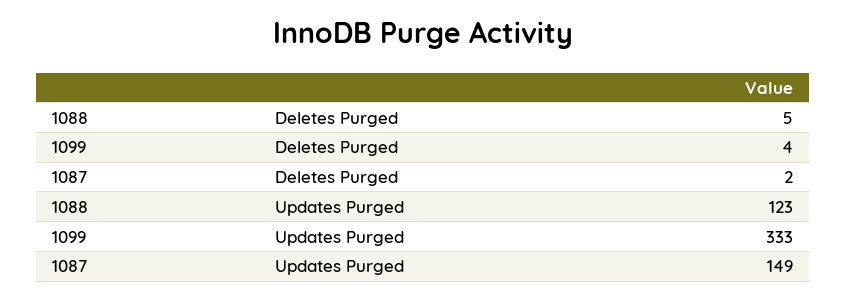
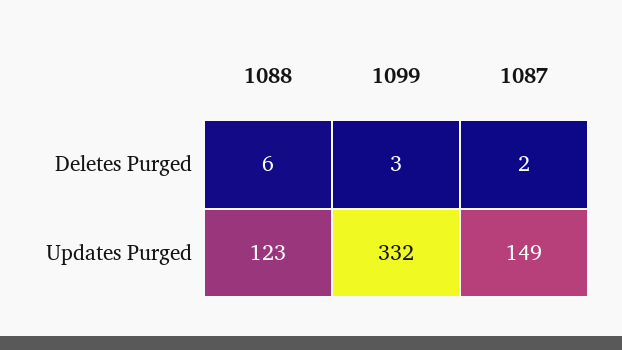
  {
    "1088": {
-     "Deletes Purged": 5,
+     "Deletes Purged": 6,
      "Updates Purged": 123
    },
    "1099": {
-     "Deletes Purged": 4,
+     "Deletes Purged": 3,
-     "Updates Purged": 333
+     "Updates Purged": 332
    },
    "1087": {
      "Deletes Purged": 2,
      "Updates Purged": 149
    }
  }

